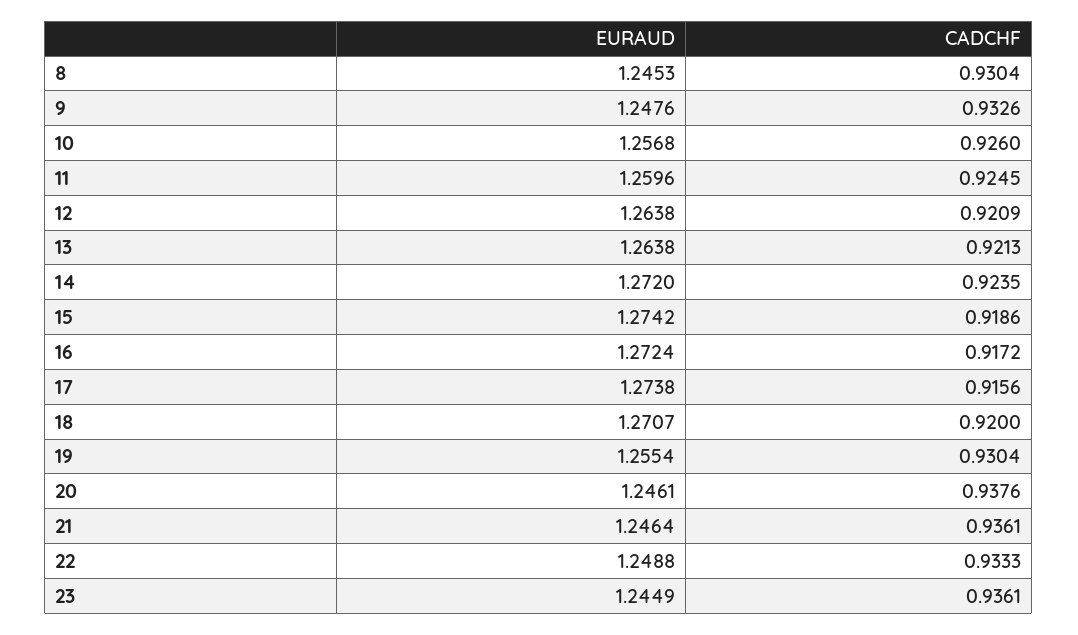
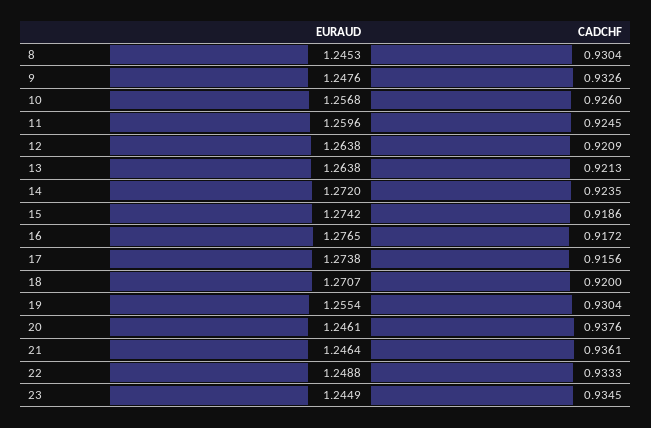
  {
    "EURAUD": {
      "8": 1.2453,
      "9": 1.2476,
      "10": 1.2568,
      "11": 1.2596,
      "12": 1.2638,
      "13": 1.2638,
      "14": 1.272,
      "15": 1.2742,
-     "16": 1.2724,
+     "16": 1.2765,
      "17": 1.2738,
      "18": 1.2707,
      "19": 1.2554,
      "20": 1.2461,
      "21": 1.2464,
      "22": 1.2488,
      "23": 1.2449
    },
    "CADCHF": {
      "8": 0.9304,
      "9": 0.9326,
      "10": 0.926,
      "11": 0.9245,
      "12": 0.9209,
      "13": 0.9213,
      "14": 0.9235,
      "15": 0.9186,
      "16": 0.9172,
      "17": 0.9156,
      "18": 0.92,
      "19": 0.9304,
      "20": 0.9376,
      "21": 0.9361,
      "22": 0.9333,
-     "23": 0.9361
+     "23": 0.9345
    }
  }

